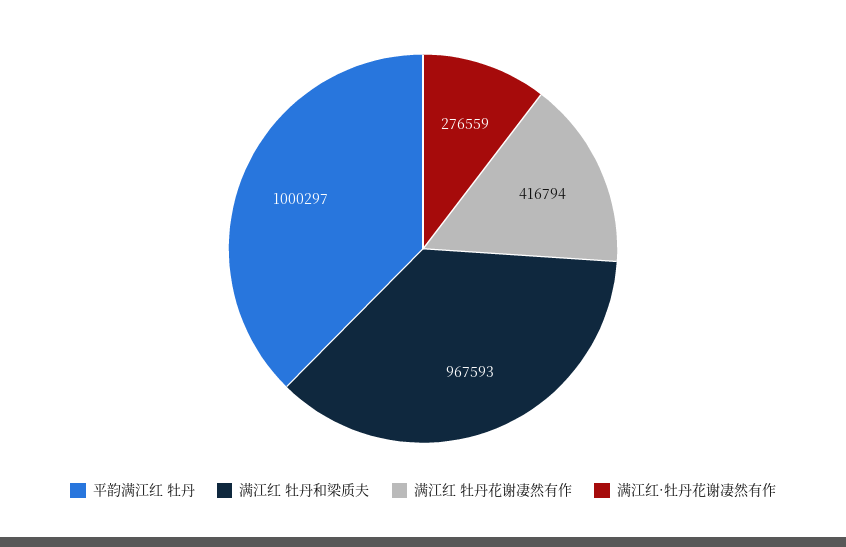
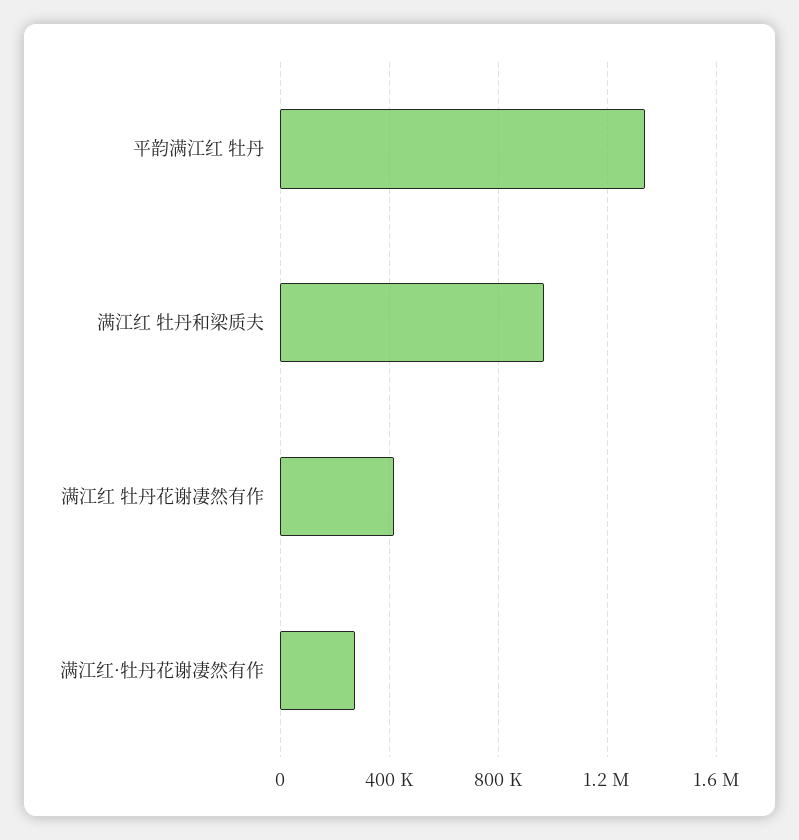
  {
-   "平韵满江红 牡丹": 1000297,
+   "平韵满江红 牡丹": 1350000,
    "满江红 牡丹和梁质夫": 967593,
    "满江红 牡丹花谢凄然有作": 416794,
    "满江红·牡丹花谢凄然有作": 276559
  }

